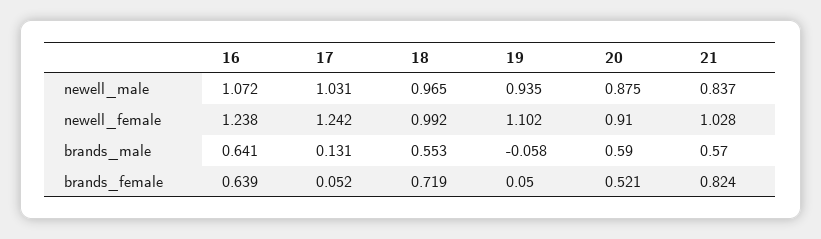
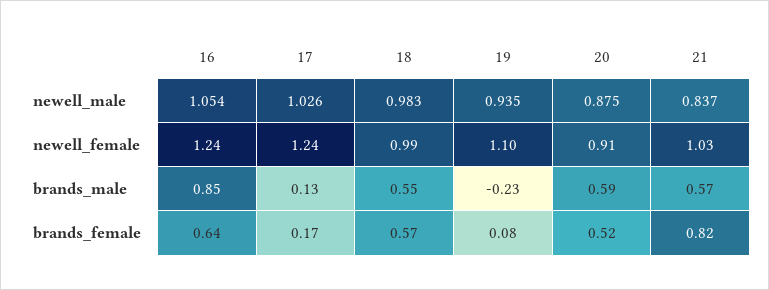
  {
    "16": {
-     "newell_male": 1.072,
+     "newell_male": 1.054,
      "newell_female": 1.238,
-     "brands_male": 0.641,
+     "brands_male": 0.85,
      "brands_female": 0.639
    },
    "17": {
-     "newell_male": 1.031,
+     "newell_male": 1.026,
      "newell_female": 1.242,
      "brands_male": 0.131,
-     "brands_female": 0.052
+     "brands_female": 0.17
    },
    "18": {
-     "newell_male": 0.965,
+     "newell_male": 0.983,
      "newell_female": 0.992,
      "brands_male": 0.553,
-     "brands_female": 0.719
+     "brands_female": 0.57
    },
    "19": {
      "newell_male": 0.935,
      "newell_female": 1.102,
-     "brands_male": -0.058,
+     "brands_male": -0.23,
-     "brands_female": 0.05
+     "brands_female": 0.08
    },
    "20": {
      "newell_male": 0.875,
      "newell_female": 0.91,
      "brands_male": 0.59,
      "brands_female": 0.521
    },
    "21": {
      "newell_male": 0.837,
      "newell_female": 1.028,
      "brands_male": 0.57,
      "brands_female": 0.824
    }
  }

